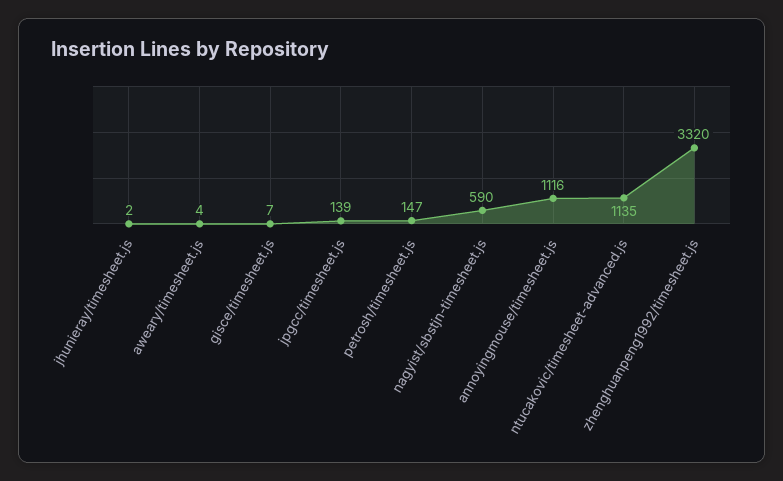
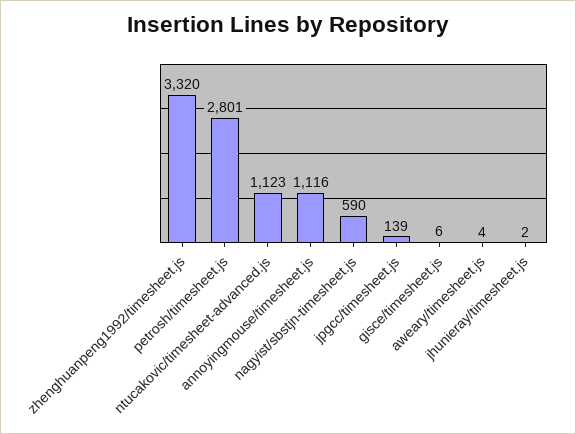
  {
    "jhunieray/timesheet.js": 2,
    "aweary/timesheet.js": 4,
-   "gisce/timesheet.js": 7,
+   "gisce/timesheet.js": 6,
    "jpgcc/timesheet.js": 139,
-   "petrosh/timesheet.js": 147,
+   "petrosh/timesheet.js": 2801,
    "nagyist/sbstjn-timesheet.js": 590,
    "annoyingmouse/timesheet.js": 1116,
-   "ntucakovic/timesheet-advanced.js": 1135,
+   "ntucakovic/timesheet-advanced.js": 1123,
    "zhenghuanpeng1992/timesheet.js": 3320
  }

